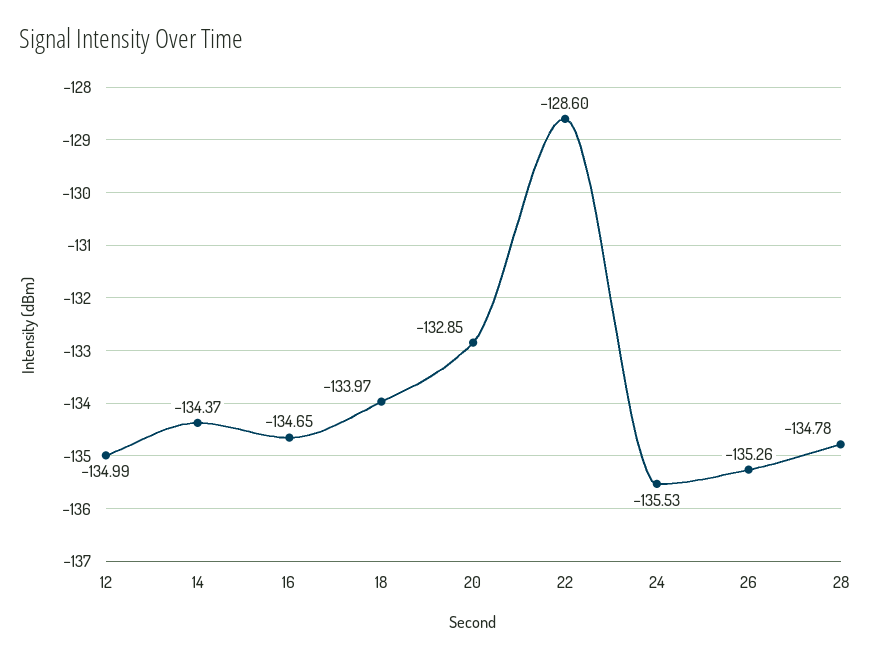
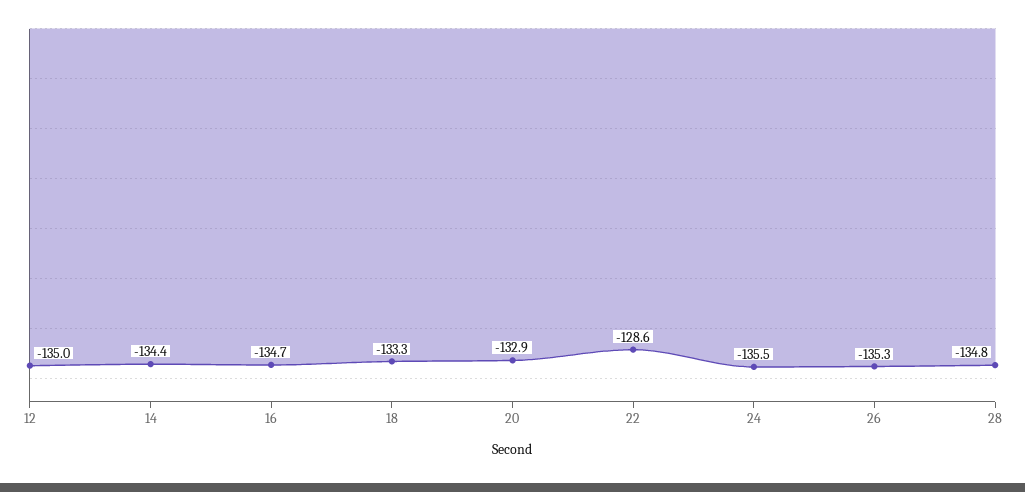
  {
    "12": -134.99,
    "14": -134.37,
    "16": -134.65,
-   "18": -133.97,
+   "18": -133.3,
    "20": -132.85,
    "22": -128.6,
    "24": -135.53,
    "26": -135.26,
    "28": -134.78
  }

